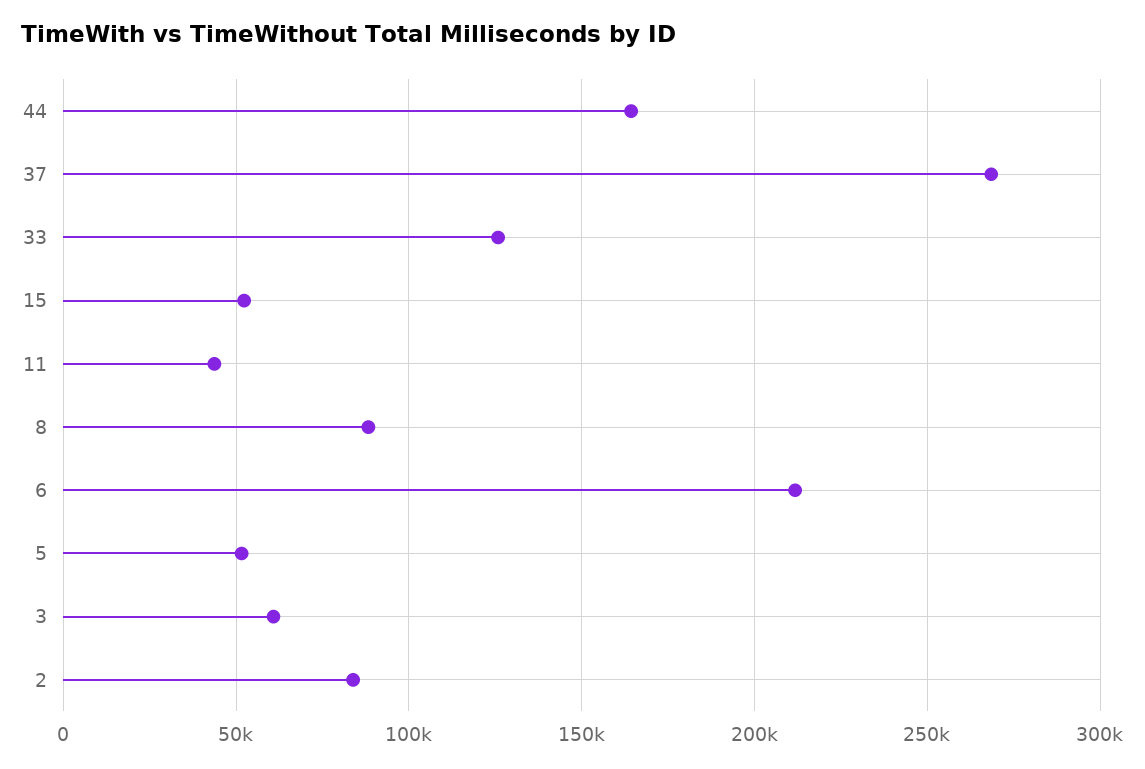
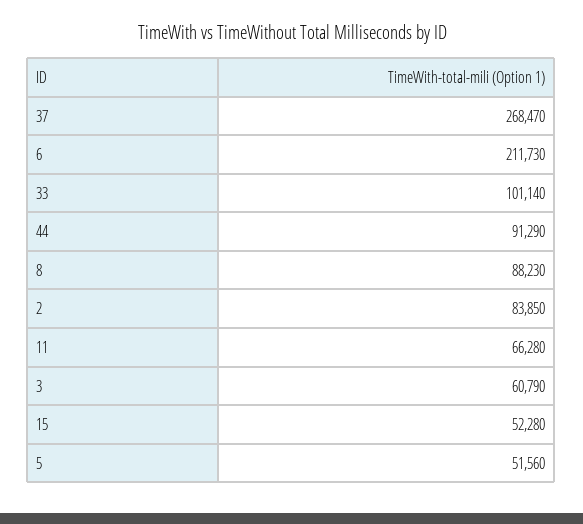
  {
-   "44": 165000,
+   "44": 91290,
    "37": 268470,
-   "33": 125000,
+   "33": 101140,
    "15": 52280,
-   "11": 45000,
+   "11": 66280,
    "8": 88230,
    "6": 211730,
    "5": 51560,
    "3": 60790,
    "2": 83850
  }

